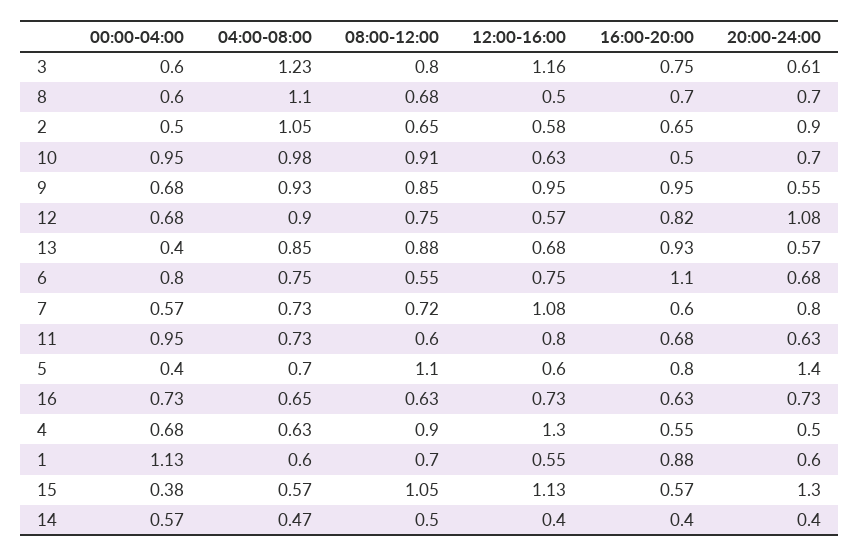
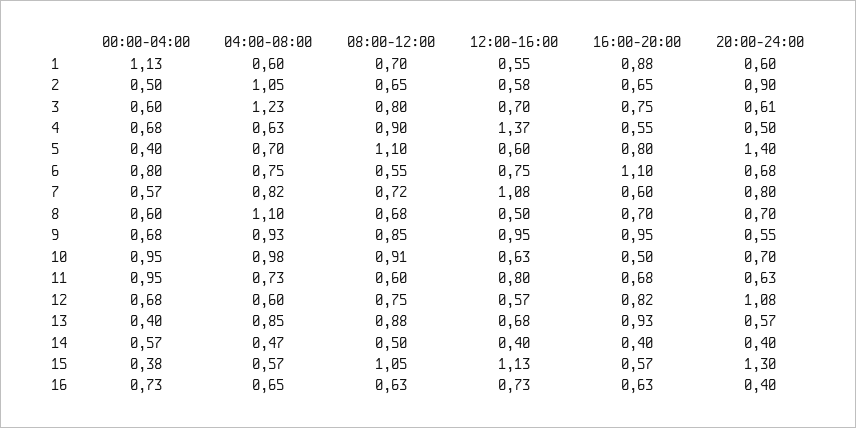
  {
    "00:00-04:00": {
      "3": 0.6,
      "8": 0.6,
      "2": 0.5,
      "10": 0.95,
      "9": 0.68,
      "12": 0.68,
      "13": 0.4,
      "6": 0.8,
      "7": 0.57,
      "11": 0.95,
      "5": 0.4,
      "16": 0.73,
      "4": 0.68,
      "1": 1.13,
      "15": 0.38,
      "14": 0.57
    },
    "04:00-08:00": {
      "3": 1.23,
      "8": 1.1,
      "2": 1.05,
      "10": 0.98,
      "9": 0.93,
-     "12": 0.9,
+     "12": 0.6,
      "13": 0.85,
      "6": 0.75,
-     "7": 0.73,
+     "7": 0.82,
      "11": 0.73,
      "5": 0.7,
      "16": 0.65,
      "4": 0.63,
      "1": 0.6,
      "15": 0.57,
      "14": 0.47
    },
    "08:00-12:00": {
      "3": 0.8,
      "8": 0.68,
      "2": 0.65,
      "10": 0.91,
      "9": 0.85,
      "12": 0.75,
      "13": 0.88,
      "6": 0.55,
      "7": 0.72,
      "11": 0.6,
      "5": 1.1,
      "16": 0.63,
      "4": 0.9,
      "1": 0.7,
      "15": 1.05,
      "14": 0.5
    },
    "12:00-16:00": {
-     "3": 1.16,
+     "3": 0.7,
      "8": 0.5,
      "2": 0.58,
      "10": 0.63,
      "9": 0.95,
      "12": 0.57,
      "13": 0.68,
      "6": 0.75,
      "7": 1.08,
      "11": 0.8,
      "5": 0.6,
      "16": 0.73,
-     "4": 1.3,
+     "4": 1.37,
      "1": 0.55,
      "15": 1.13,
      "14": 0.4
    },
    "16:00-20:00": {
      "3": 0.75,
      "8": 0.7,
      "2": 0.65,
      "10": 0.5,
      "9": 0.95,
      "12": 0.82,
      "13": 0.93,
      "6": 1.1,
      "7": 0.6,
      "11": 0.68,
      "5": 0.8,
      "16": 0.63,
      "4": 0.55,
      "1": 0.88,
      "15": 0.57,
      "14": 0.4
    },
    "20:00-24:00": {
      "3": 0.61,
      "8": 0.7,
      "2": 0.9,
      "10": 0.7,
      "9": 0.55,
      "12": 1.08,
      "13": 0.57,
      "6": 0.68,
      "7": 0.8,
      "11": 0.63,
      "5": 1.4,
-     "16": 0.73,
+     "16": 0.4,
      "4": 0.5,
      "1": 0.6,
      "15": 1.3,
      "14": 0.4
    }
  }

